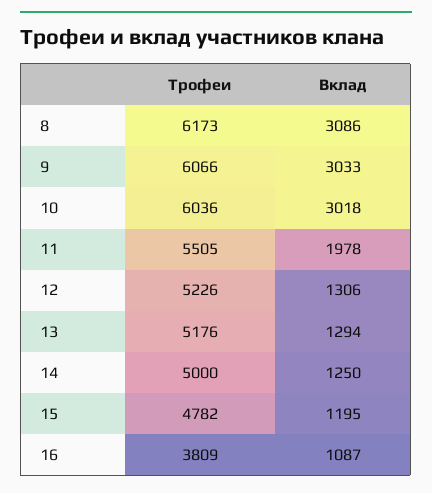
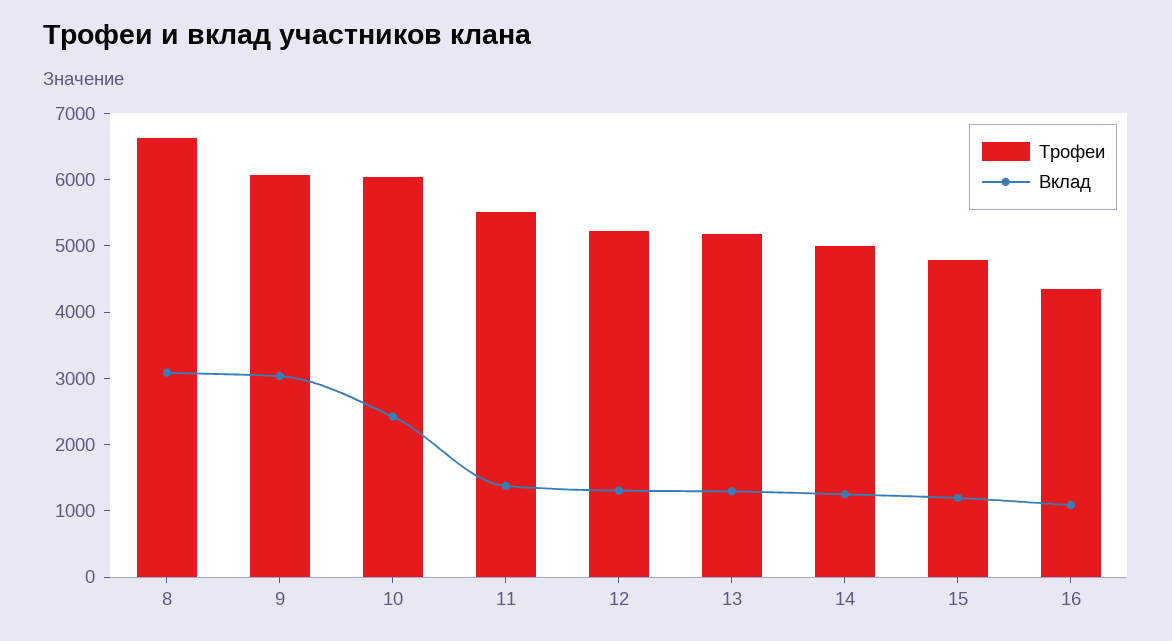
  {
    "Трофеи": {
-     "8": 6173,
+     "8": 6600,
      "9": 6066,
      "10": 6036,
      "11": 5505,
      "12": 5226,
      "13": 5176,
      "14": 5000,
      "15": 4782,
-     "16": 3809
+     "16": 4400
    },
    "Вклад": {
      "8": 3086,
      "9": 3033,
-     "10": 3018,
+     "10": 2400,
-     "11": 1978,
+     "11": 1400,
      "12": 1306,
      "13": 1294,
      "14": 1250,
      "15": 1195,
      "16": 1087
    }
  }

